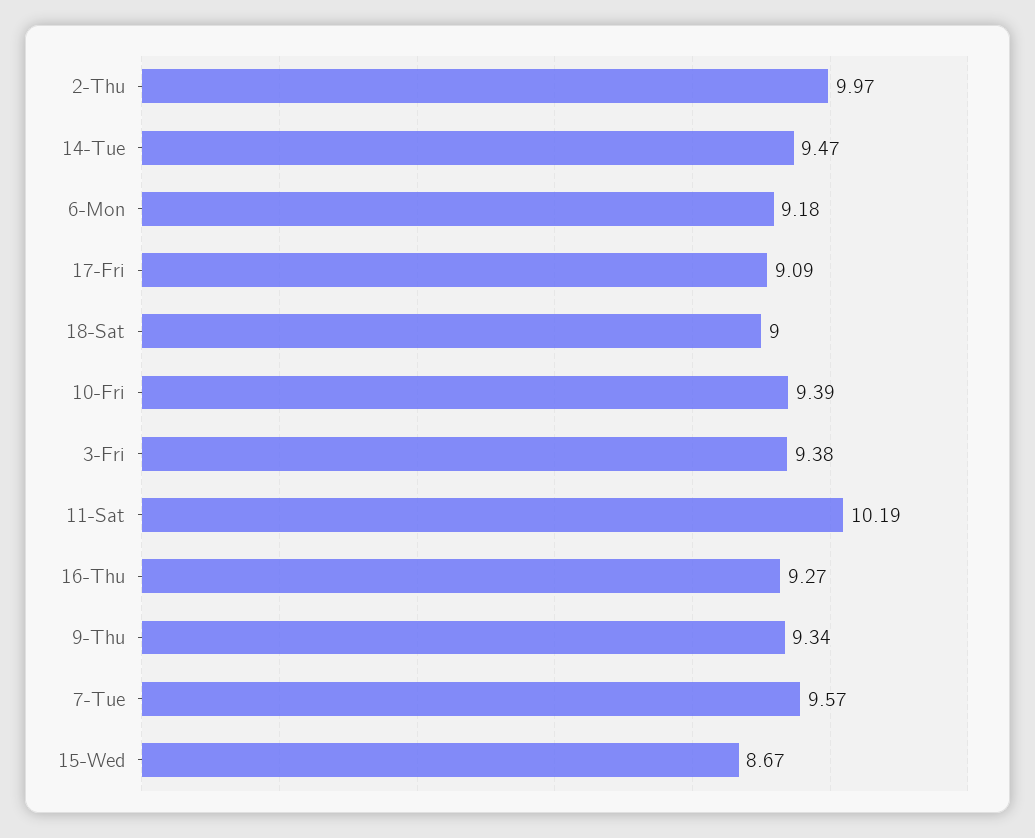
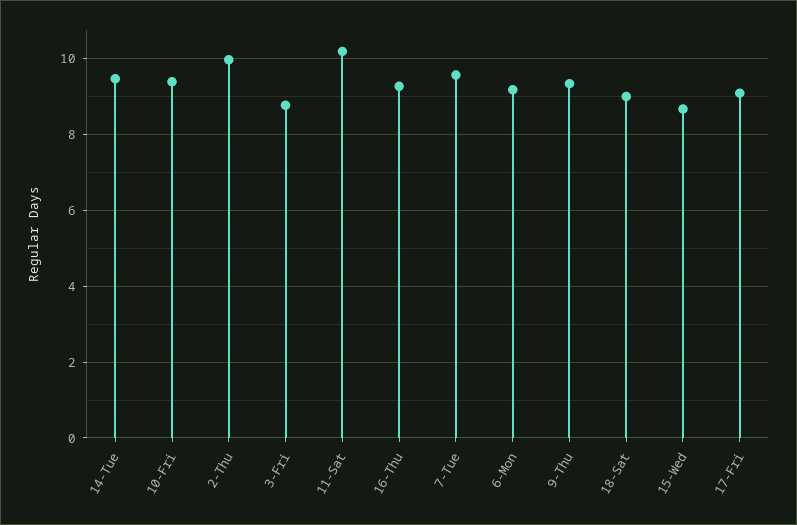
  {
    "2-Thu": 9.97,
    "14-Tue": 9.47,
    "6-Mon": 9.18,
    "17-Fri": 9.09,
    "18-Sat": 9,
    "10-Fri": 9.39,
-   "3-Fri": 9.38,
+   "3-Fri": 8.8,
    "11-Sat": 10.19,
    "16-Thu": 9.27,
    "9-Thu": 9.34,
    "7-Tue": 9.57,
    "15-Wed": 8.67
  }

